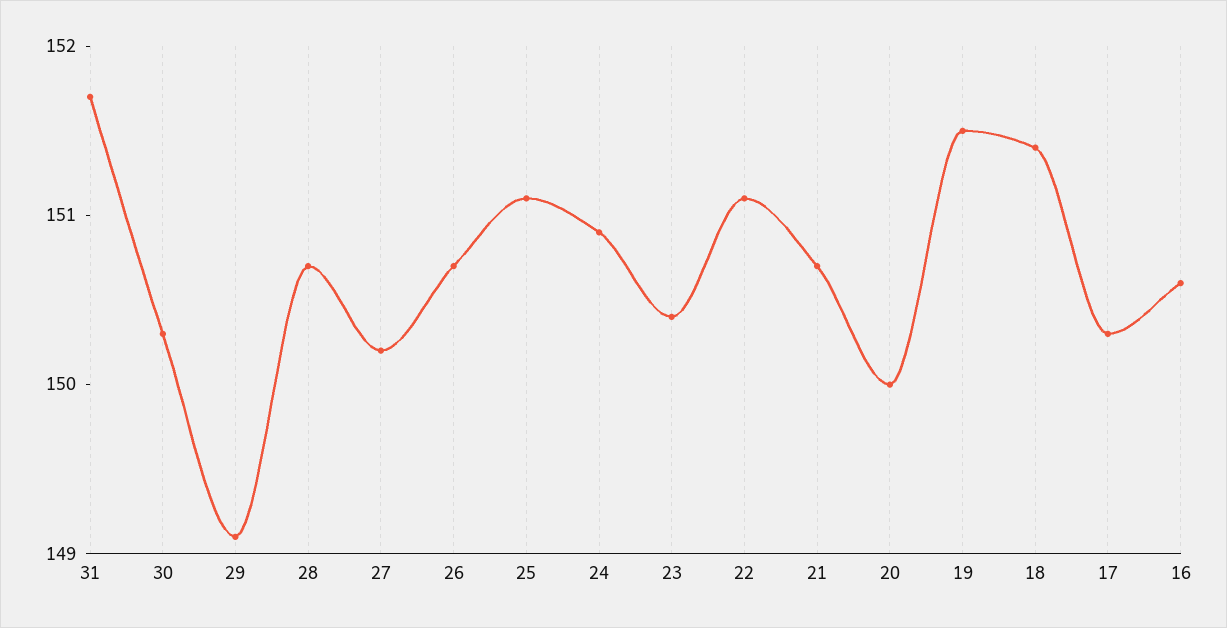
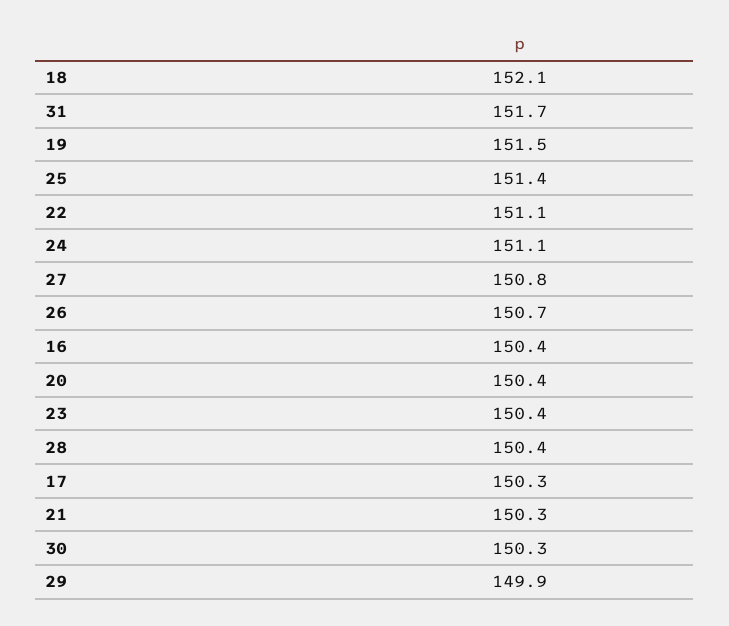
  {
    "31": 151.7,
    "30": 150.3,
-   "29": 149.1,
+   "29": 149.9,
-   "28": 150.7,
+   "28": 150.4,
-   "27": 150.2,
+   "27": 150.8,
    "26": 150.7,
-   "25": 151.1,
+   "25": 151.4,
-   "24": 150.9,
+   "24": 151.1,
    "23": 150.4,
    "22": 151.1,
-   "21": 150.7,
+   "21": 150.3,
-   "20": 150,
+   "20": 150.4,
    "19": 151.5,
-   "18": 151.4,
+   "18": 152.1,
    "17": 150.3,
-   "16": 150.6
+   "16": 150.4
  }

